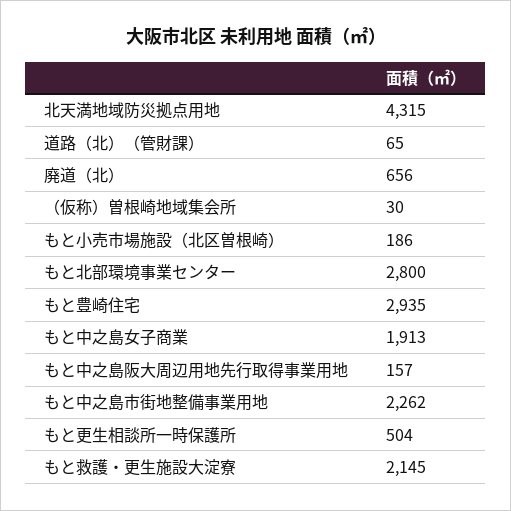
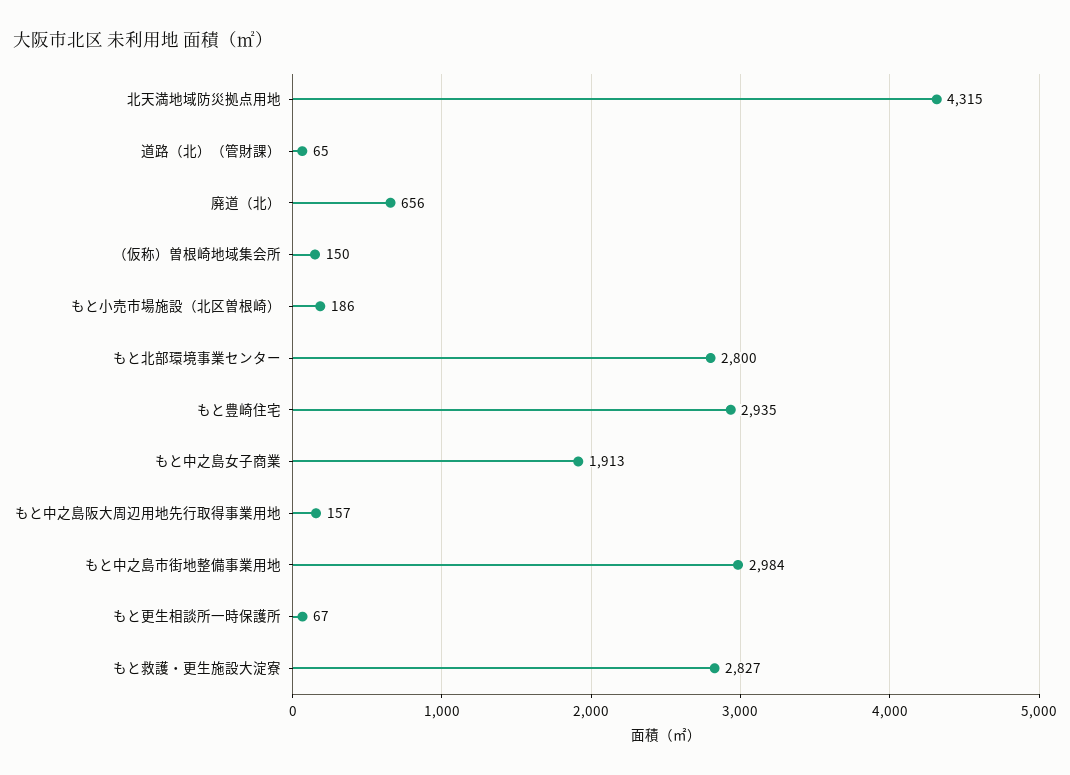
  {
    "北天満地域防災拠点用地": 4315,
    "道路（北）（管財課）": 65,
    "廃道（北）": 656,
-   "（仮称）曽根崎地域集会所": 30,
+   "（仮称）曽根崎地域集会所": 150,
    "もと小売市場施設（北区曽根崎）": 186,
    "もと北部環境事業センター": 2800,
    "もと豊崎住宅": 2935,
    "もと中之島女子商業": 1913,
    "もと中之島阪大周辺用地先行取得事業用地": 157,
-   "もと中之島市街地整備事業用地": 2262,
+   "もと中之島市街地整備事業用地": 2984,
-   "もと更生相談所一時保護所": 504,
+   "もと更生相談所一時保護所": 67,
-   "もと救護・更生施設大淀寮": 2145
+   "もと救護・更生施設大淀寮": 2827
  }

